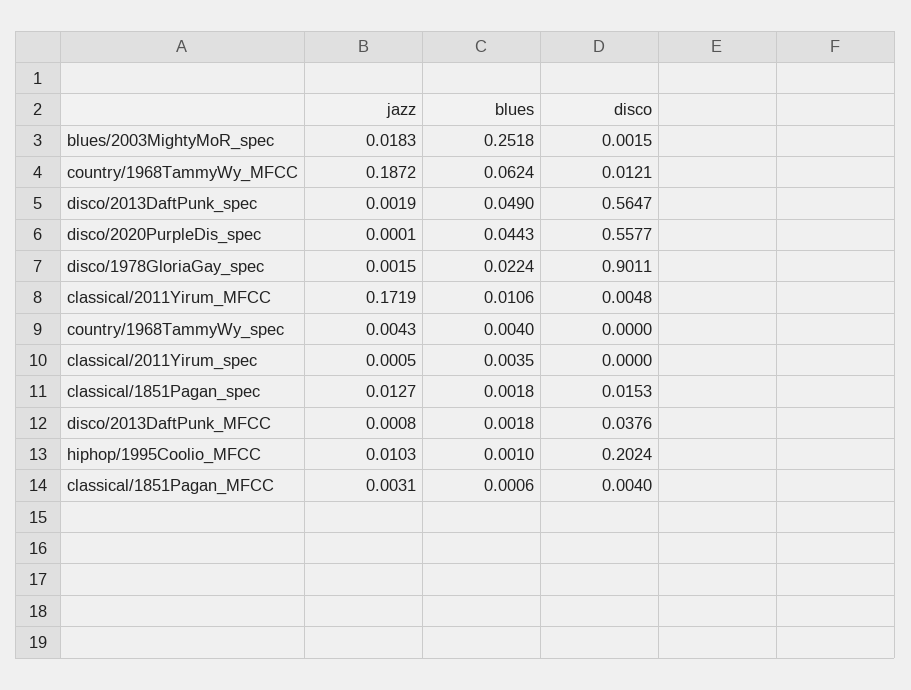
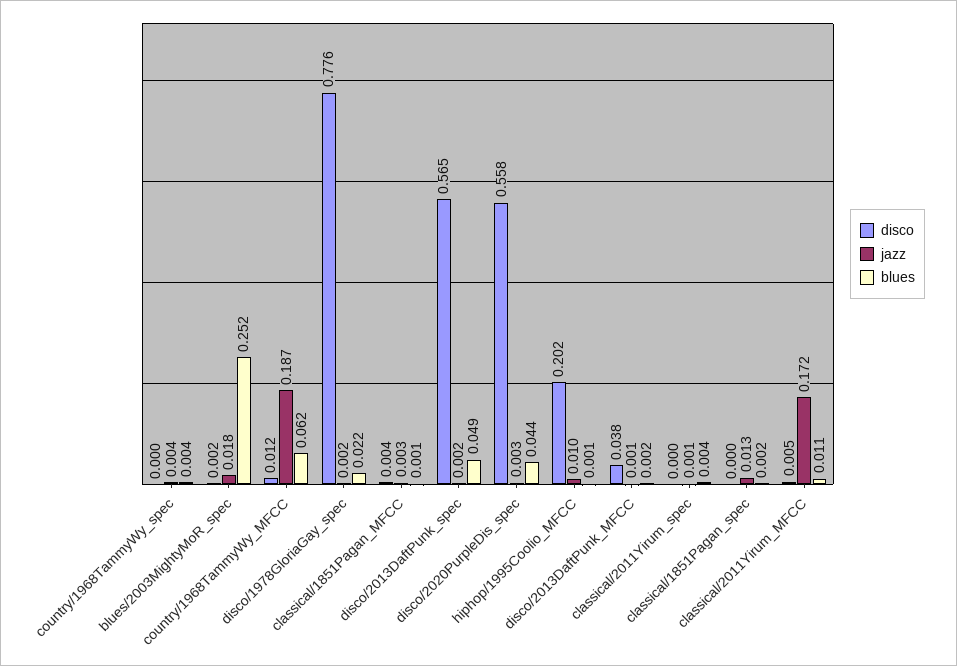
  {
    "jazz": {
      "blues/2003MightyMoR_spec": 0.0183,
      "country/1968TammyWy_MFCC": 0.1872,
      "disco/2013DaftPunk_spec": 0.0019,
-     "disco/2020PurpleDis_spec": 0.0001,
+     "disco/2020PurpleDis_spec": 0.003,
      "disco/1978GloriaGay_spec": 0.0015,
      "classical/2011Yirum_MFCC": 0.1719,
      "country/1968TammyWy_spec": 0.0043,
      "classical/2011Yirum_spec": 0.0005,
      "classical/1851Pagan_spec": 0.0127,
      "disco/2013DaftPunk_MFCC": 0.0008,
      "hiphop/1995Coolio_MFCC": 0.0103,
      "classical/1851Pagan_MFCC": 0.0031
    },
    "blues": {
      "blues/2003MightyMoR_spec": 0.2518,
      "country/1968TammyWy_MFCC": 0.0624,
      "disco/2013DaftPunk_spec": 0.049,
      "disco/2020PurpleDis_spec": 0.0443,
      "disco/1978GloriaGay_spec": 0.0224,
      "classical/2011Yirum_MFCC": 0.0106,
      "country/1968TammyWy_spec": 0.004,
      "classical/2011Yirum_spec": 0.0035,
      "classical/1851Pagan_spec": 0.0018,
      "disco/2013DaftPunk_MFCC": 0.0018,
      "hiphop/1995Coolio_MFCC": 0.001,
      "classical/1851Pagan_MFCC": 0.0006
    },
    "disco": {
      "blues/2003MightyMoR_spec": 0.0015,
      "country/1968TammyWy_MFCC": 0.0121,
      "disco/2013DaftPunk_spec": 0.5647,
      "disco/2020PurpleDis_spec": 0.5577,
-     "disco/1978GloriaGay_spec": 0.9011,
+     "disco/1978GloriaGay_spec": 0.776,
      "classical/2011Yirum_MFCC": 0.0048,
      "country/1968TammyWy_spec": 0,
      "classical/2011Yirum_spec": 0,
-     "classical/1851Pagan_spec": 0.0153,
+     "classical/1851Pagan_spec": 0,
      "disco/2013DaftPunk_MFCC": 0.0376,
      "hiphop/1995Coolio_MFCC": 0.2024,
      "classical/1851Pagan_MFCC": 0.004
    }
  }

